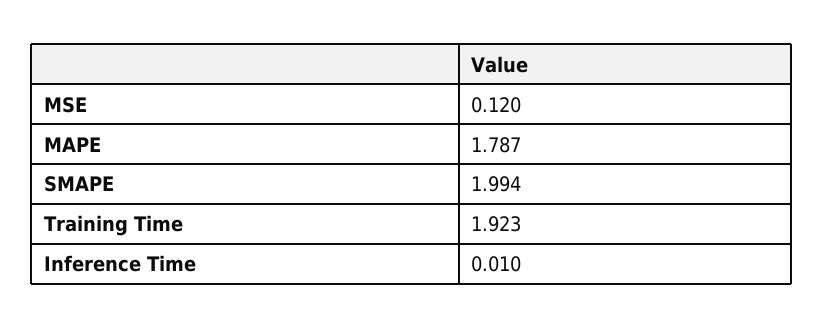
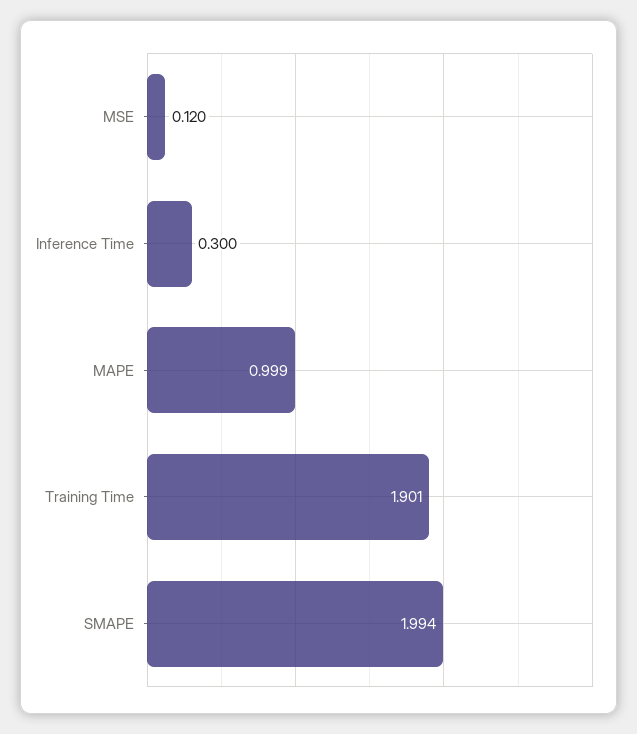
  {
    "MSE": 0.12,
-   "MAPE": 1.787,
+   "MAPE": 0.999,
    "SMAPE": 1.994,
-   "Training Time": 1.923,
+   "Training Time": 1.901,
-   "Inference Time": 0.01
+   "Inference Time": 0.3
  }

